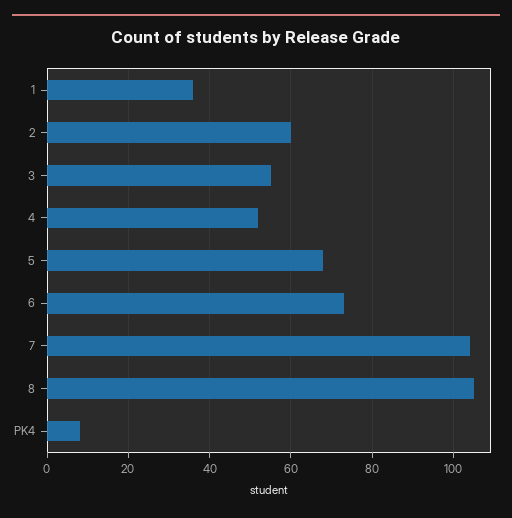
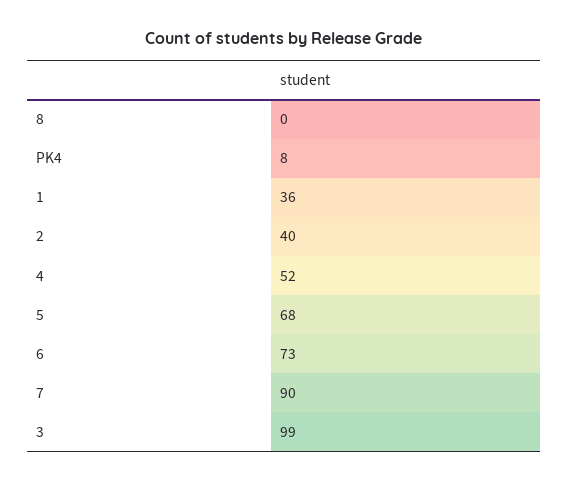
  {
    "1": 36,
-   "2": 60,
+   "2": 40,
-   "3": 55,
+   "3": 99,
    "4": 52,
    "5": 68,
    "6": 73,
-   "7": 105,
+   "7": 90,
-   "8": 105,
+   "8": 0,
    "PK4": 8
  }

